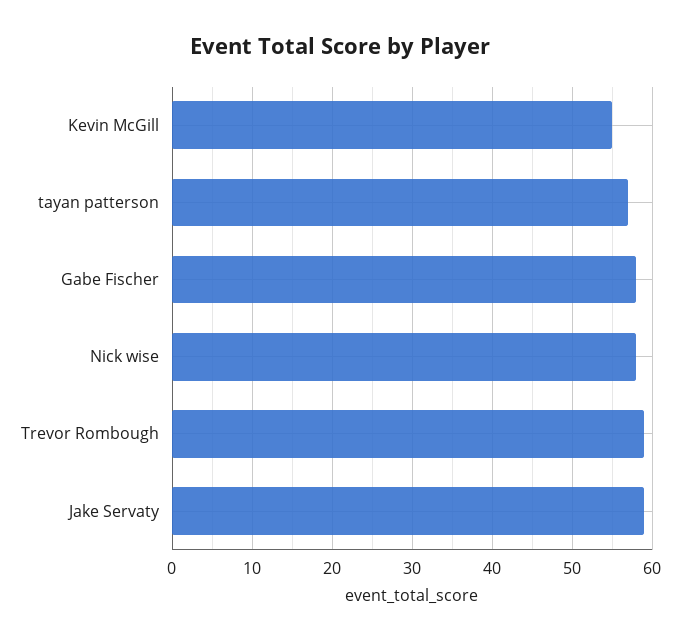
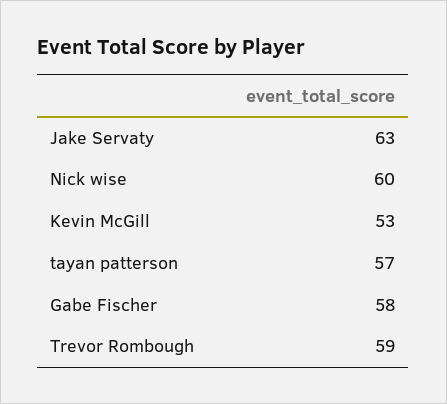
  {
-   "Kevin McGill": 55,
+   "Kevin McGill": 53,
    "tayan patterson": 57,
    "Gabe Fischer": 58,
-   "Nick wise": 58,
+   "Nick wise": 60,
    "Trevor Rombough": 59,
-   "Jake Servaty": 59
+   "Jake Servaty": 63
  }

